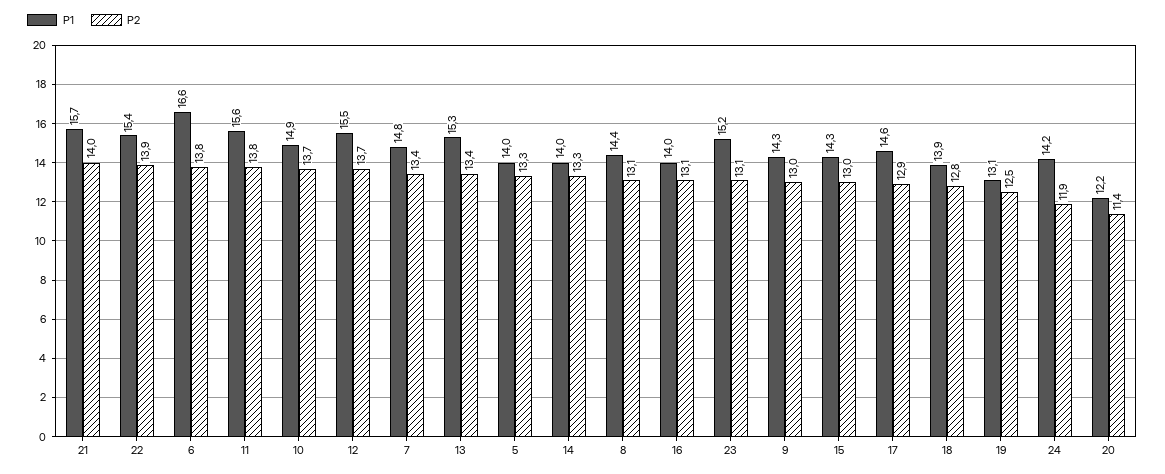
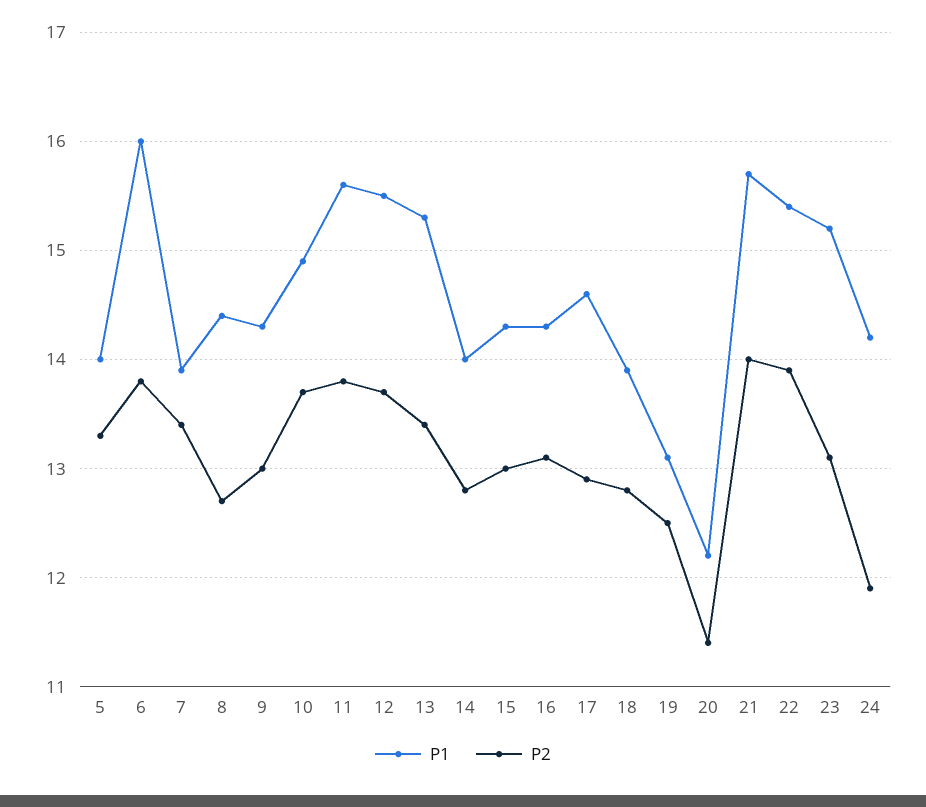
  {
    "P1": {
      "21": 15.7,
      "22": 15.4,
-     "6": 16.6,
+     "6": 16,
      "11": 15.6,
      "10": 14.9,
      "12": 15.5,
-     "7": 14.8,
+     "7": 13.9,
      "13": 15.3,
      "5": 14,
      "14": 14,
      "8": 14.4,
-     "16": 14,
+     "16": 14.3,
      "23": 15.2,
      "9": 14.3,
      "15": 14.3,
      "17": 14.6,
      "18": 13.9,
      "19": 13.1,
      "24": 14.2,
      "20": 12.2
    },
    "P2": {
      "21": 14,
      "22": 13.9,
      "6": 13.8,
      "11": 13.8,
      "10": 13.7,
      "12": 13.7,
      "7": 13.4,
      "13": 13.4,
      "5": 13.3,
-     "14": 13.3,
+     "14": 12.8,
-     "8": 13.1,
+     "8": 12.7,
      "16": 13.1,
      "23": 13.1,
      "9": 13,
      "15": 13,
      "17": 12.9,
      "18": 12.8,
      "19": 12.5,
      "24": 11.9,
      "20": 11.4
    }
  }

